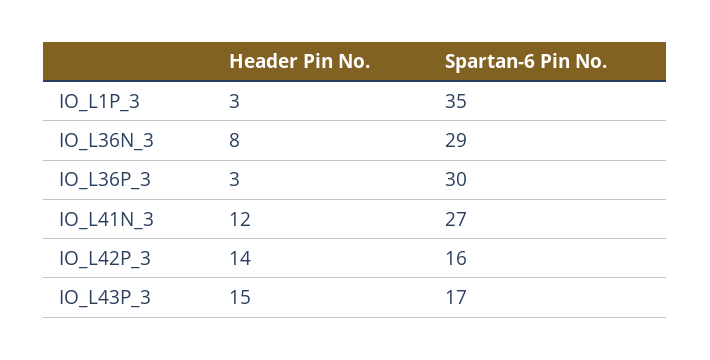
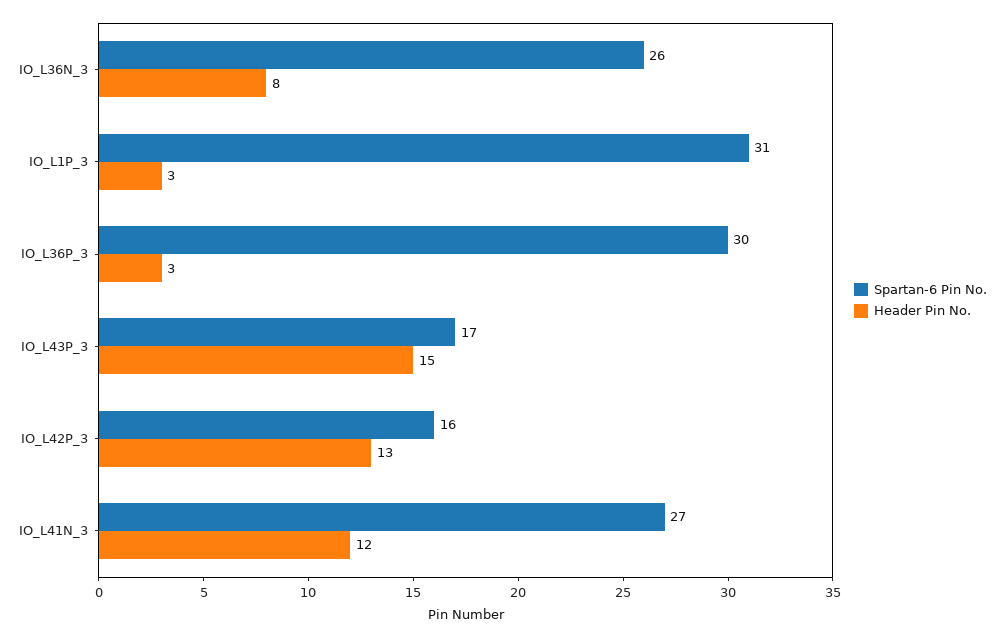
  {
    "Header Pin No.": {
      "IO_L1P_3": 3,
      "IO_L36N_3": 8,
      "IO_L36P_3": 3,
      "IO_L41N_3": 12,
-     "IO_L42P_3": 14,
+     "IO_L42P_3": 13,
      "IO_L43P_3": 15
    },
    "Spartan-6 Pin No.": {
-     "IO_L1P_3": 35,
+     "IO_L1P_3": 31,
-     "IO_L36N_3": 29,
+     "IO_L36N_3": 26,
      "IO_L36P_3": 30,
      "IO_L41N_3": 27,
      "IO_L42P_3": 16,
      "IO_L43P_3": 17
    }
  }

